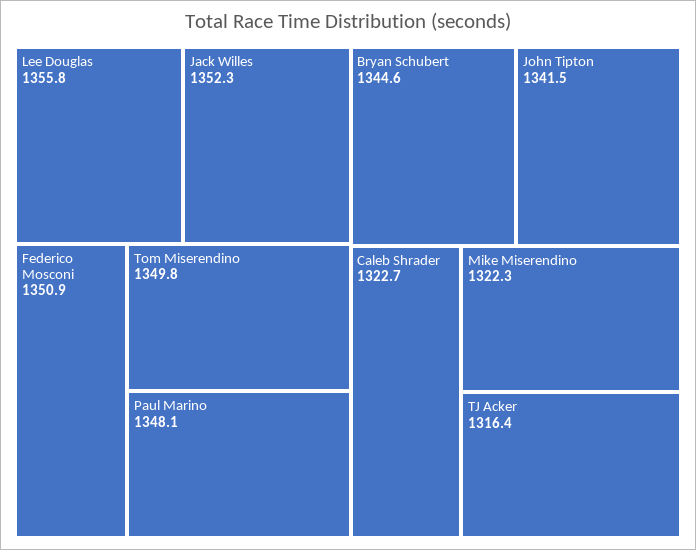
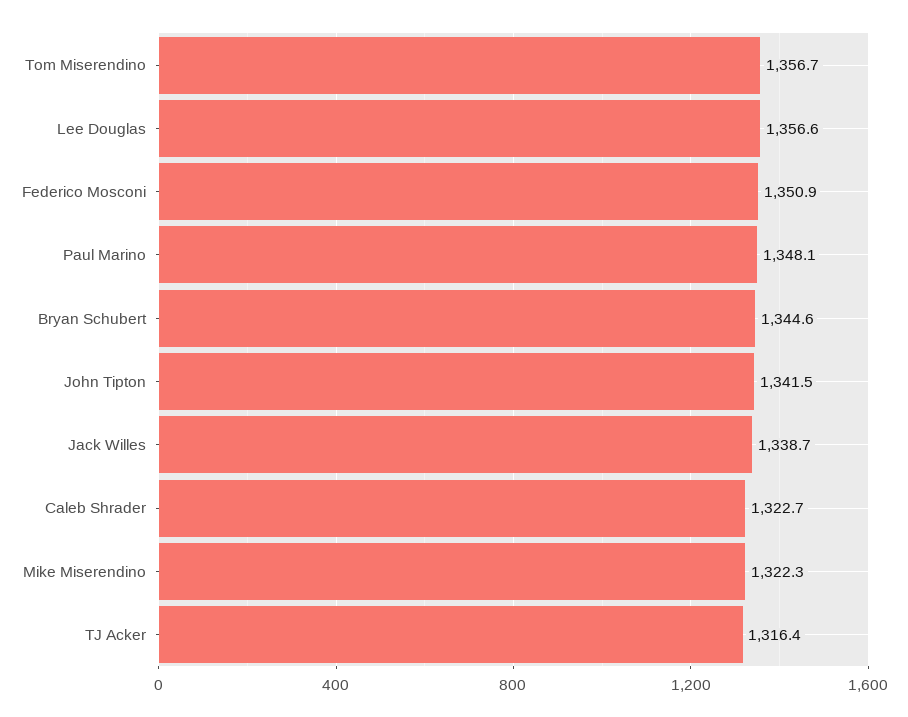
  {
-   "Lee Douglas": 1355.8,
+   "Lee Douglas": 1356.6,
-   "Jack Willes": 1352.3,
+   "Jack Willes": 1338.7,
    "Federico Mosconi": 1350.9,
-   "Tom Miserendino": 1349.8,
+   "Tom Miserendino": 1356.7,
    "Paul Marino": 1348.1,
    "Bryan Schubert": 1344.6,
    "John Tipton": 1341.5,
    "Caleb Shrader": 1322.7,
    "Mike Miserendino": 1322.3,
    "TJ Acker": 1316.4
  }

